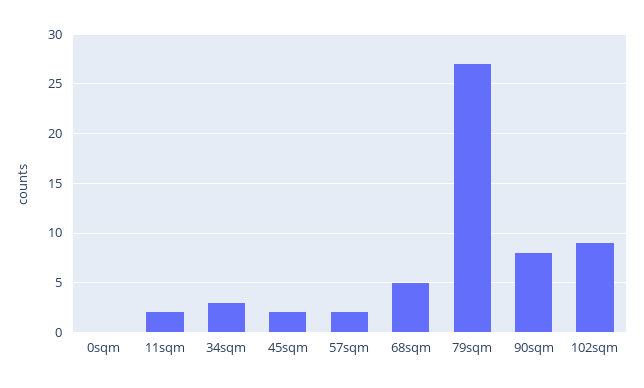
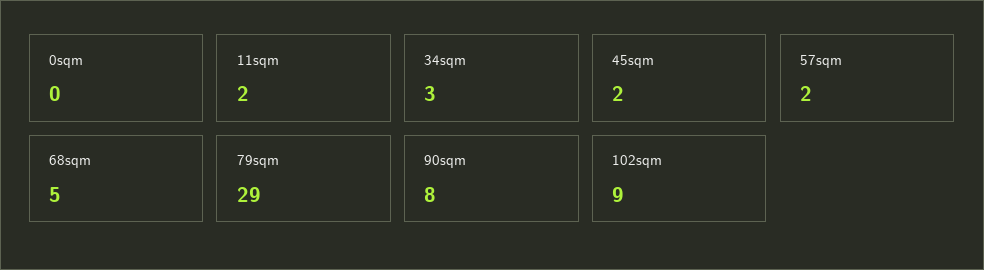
  {
    "0sqm": 0,
    "11sqm": 2,
    "34sqm": 3,
    "45sqm": 2,
    "57sqm": 2,
    "68sqm": 5,
-   "79sqm": 27,
+   "79sqm": 29,
    "90sqm": 8,
    "102sqm": 9
  }

